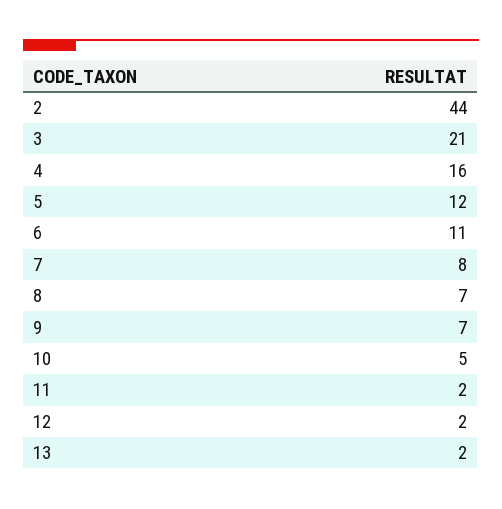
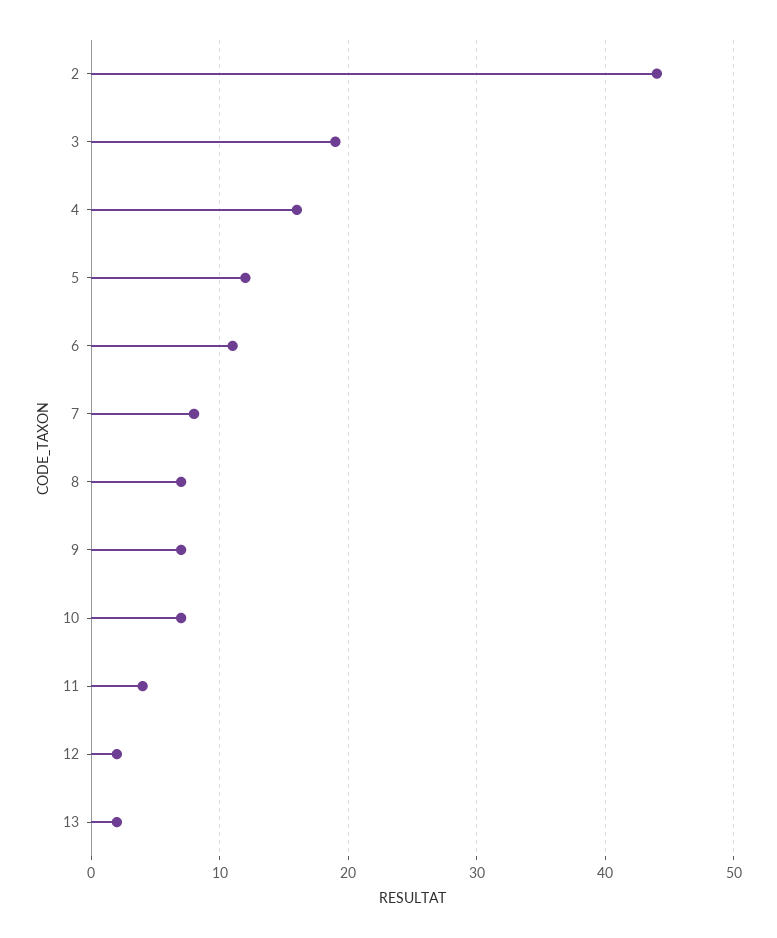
  {
    "2": 44,
-   "3": 21,
+   "3": 19,
    "4": 16,
    "5": 12,
    "6": 11,
    "7": 8,
    "8": 7,
    "9": 7,
-   "10": 5,
+   "10": 7,
-   "11": 2,
+   "11": 4,
    "12": 2,
    "13": 2
  }

